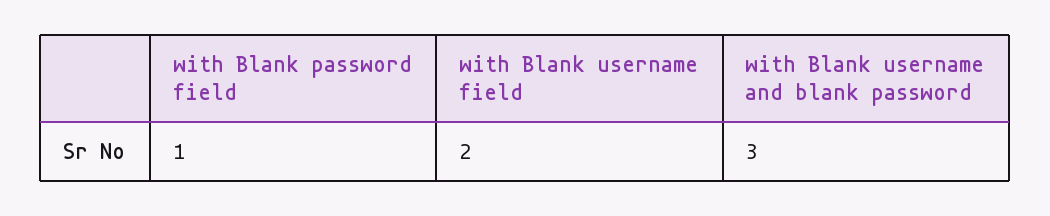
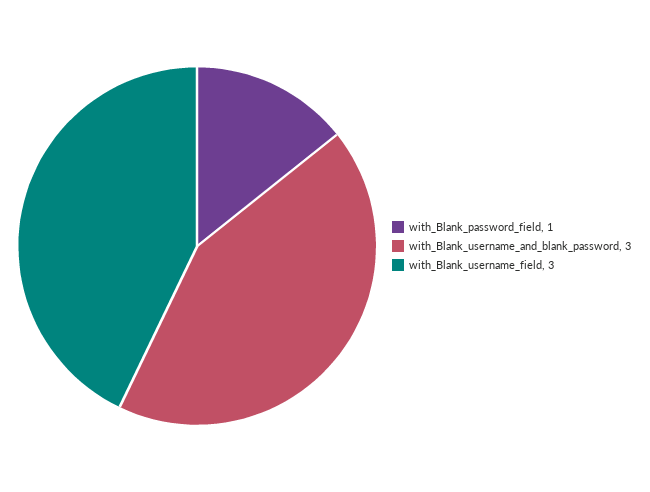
  {
    "with Blank password field": 1,
-   "with Blank username field": 2,
+   "with Blank username field": 3,
    "with Blank username and blank password": 3
  }

